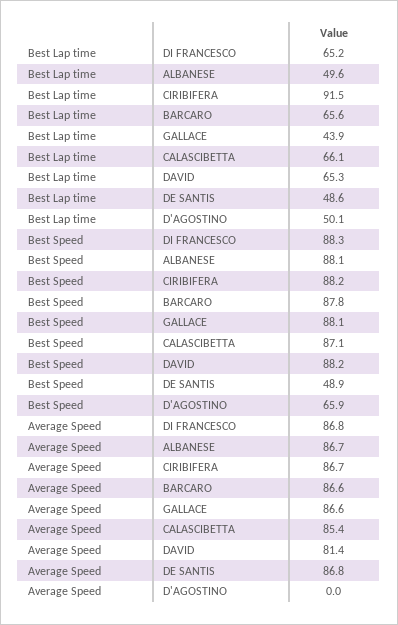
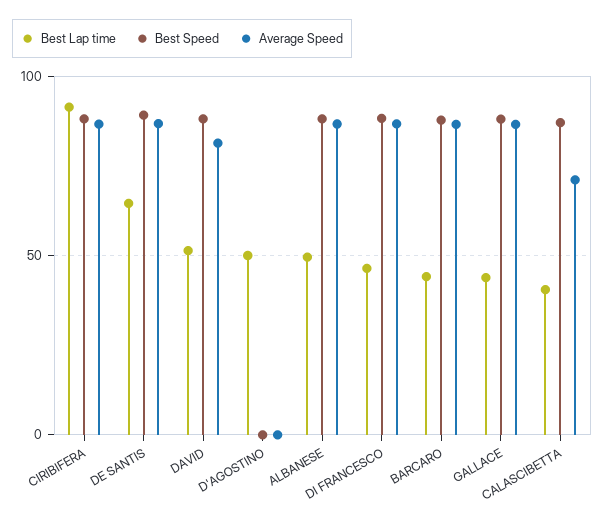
  {
    "Best Lap time": {
-     "DI FRANCESCO": 65.2,
+     "DI FRANCESCO": 45,
      "ALBANESE": 49.6,
      "CIRIBIFERA": 91.5,
-     "BARCARO": 65.6,
+     "BARCARO": 45,
      "GALLACE": 43.9,
-     "CALASCIBETTA": 66.1,
+     "CALASCIBETTA": 40,
-     "DAVID": 65.3,
+     "DAVID": 50,
-     "DE SANTIS": 48.6,
+     "DE SANTIS": 65,
      "D'AGOSTINO": 50.1
    },
    "Best Speed": {
      "DI FRANCESCO": 88.3,
      "ALBANESE": 88.1,
      "CIRIBIFERA": 88.2,
      "BARCARO": 87.8,
      "GALLACE": 88.1,
      "CALASCIBETTA": 87.1,
      "DAVID": 88.2,
-     "DE SANTIS": 48.9,
+     "DE SANTIS": 90,
-     "D'AGOSTINO": 65.9
+     "D'AGOSTINO": 0
    },
    "Average Speed": {
      "DI FRANCESCO": 86.8,
      "ALBANESE": 86.7,
      "CIRIBIFERA": 86.7,
      "BARCARO": 86.6,
      "GALLACE": 86.6,
-     "CALASCIBETTA": 85.4,
+     "CALASCIBETTA": 70,
      "DAVID": 81.4,
      "DE SANTIS": 86.8,
      "D'AGOSTINO": 0
    }
  }

